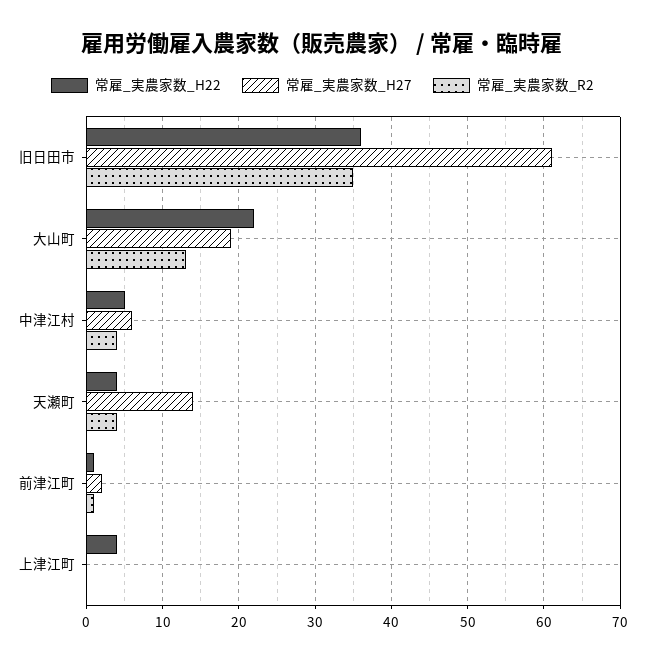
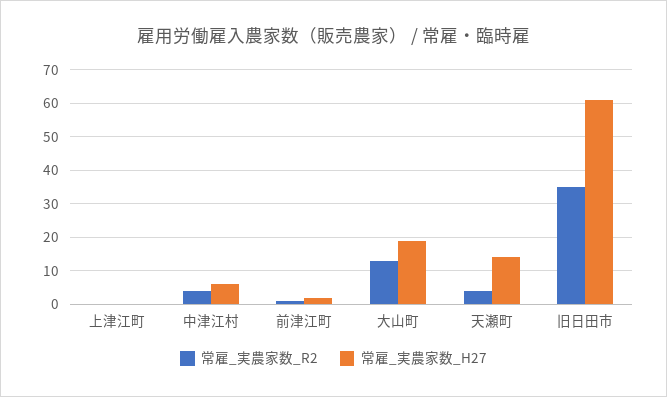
  {
-   "常雇_実農家数_H22": {
-     "旧日田市": 36,
-     "大山町": 22,
-     "中津江村": 5,
-     "天瀬町": 4,
-     "前津江町": 1,
-     "上津江町": 4
-   },
    "常雇_実農家数_H27": {
      "旧日田市": 61,
      "大山町": 19,
      "中津江村": 6,
      "天瀬町": 14,
      "前津江町": 2,
      "上津江町": 0
    },
    "常雇_実農家数_R2": {
      "旧日田市": 35,
      "大山町": 13,
      "中津江村": 4,
      "天瀬町": 4,
      "前津江町": 1,
      "上津江町": 0
    }
  }

